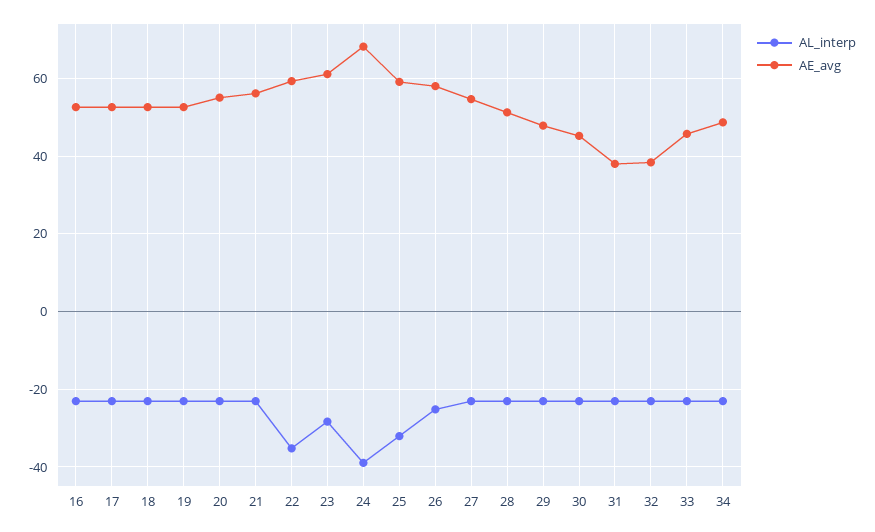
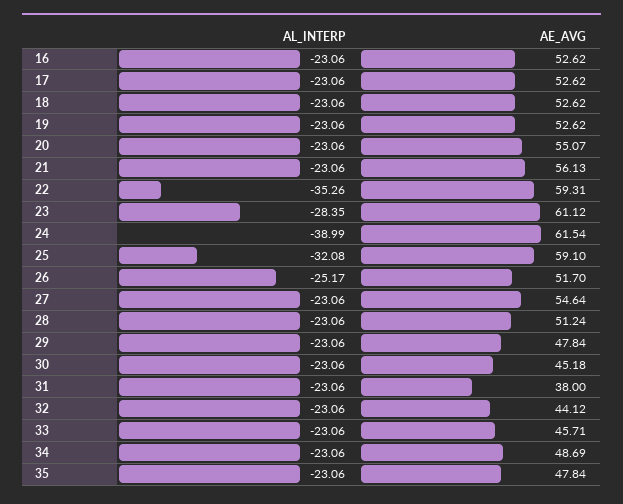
  {
    "AL_interp": {
      "16": -23.06,
      "17": -23.06,
      "18": -23.06,
      "19": -23.06,
      "20": -23.06,
      "21": -23.06,
      "22": -35.26,
      "23": -28.35,
      "24": -38.99,
      "25": -32.08,
      "26": -25.17,
      "27": -23.06,
      "28": -23.06,
      "29": -23.06,
      "30": -23.06,
      "31": -23.06,
      "32": -23.06,
      "33": -23.06,
-     "34": -23.06
+     "34": -23.06,
+     "35": -23.06
    },
    "AE_avg": {
      "16": 52.62,
      "17": 52.62,
      "18": 52.62,
      "19": 52.62,
      "20": 55.07,
      "21": 56.13,
      "22": 59.31,
      "23": 61.12,
-     "24": 68,
+     "24": 61.54,
      "25": 59.1,
-     "26": 58,
+     "26": 51.7,
      "27": 54.64,
      "28": 51.24,
      "29": 47.84,
      "30": 45.18,
      "31": 38,
-     "32": 38,
+     "32": 44.12,
      "33": 45.71,
-     "34": 48.69
+     "34": 48.69,
+     "35": 47.84
    }
  }

